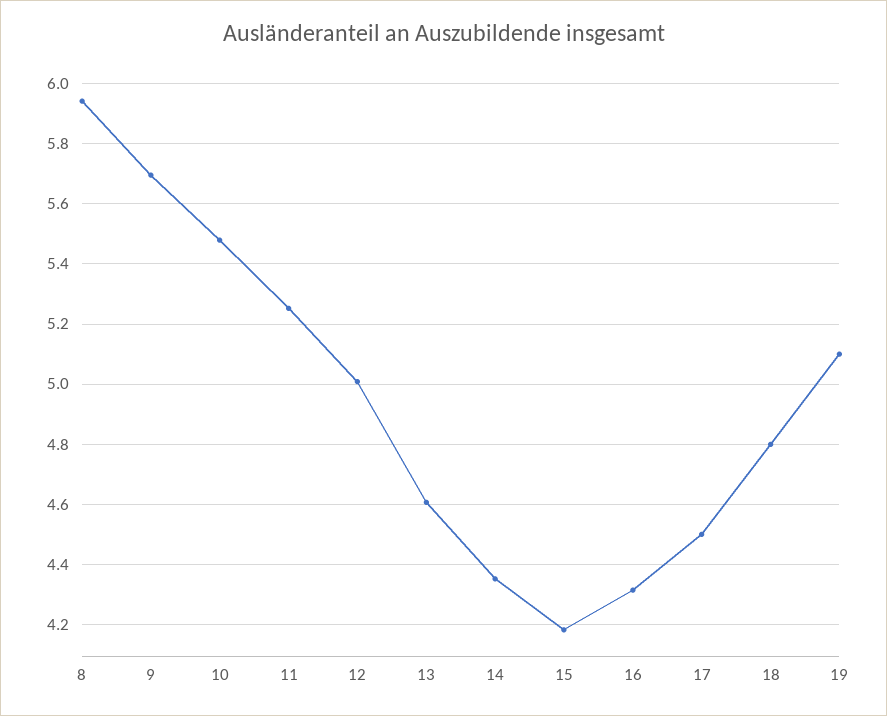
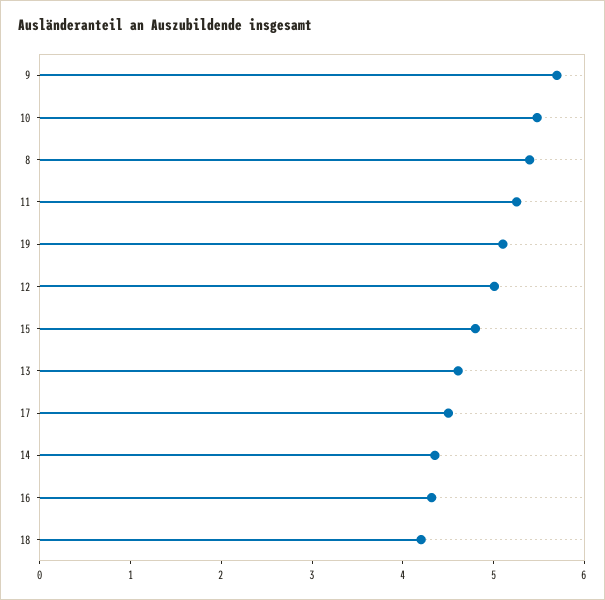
  {
-   "8": 5.94,
+   "8": 5.4,
    "9": 5.7,
    "10": 5.48,
    "11": 5.26,
    "12": 5,
    "13": 4.6,
    "14": 4.36,
-   "15": 4.18,
+   "15": 4.8,
    "16": 4.32,
    "17": 4.5,
-   "18": 4.8,
+   "18": 4.2,
    "19": 5.1
  }

